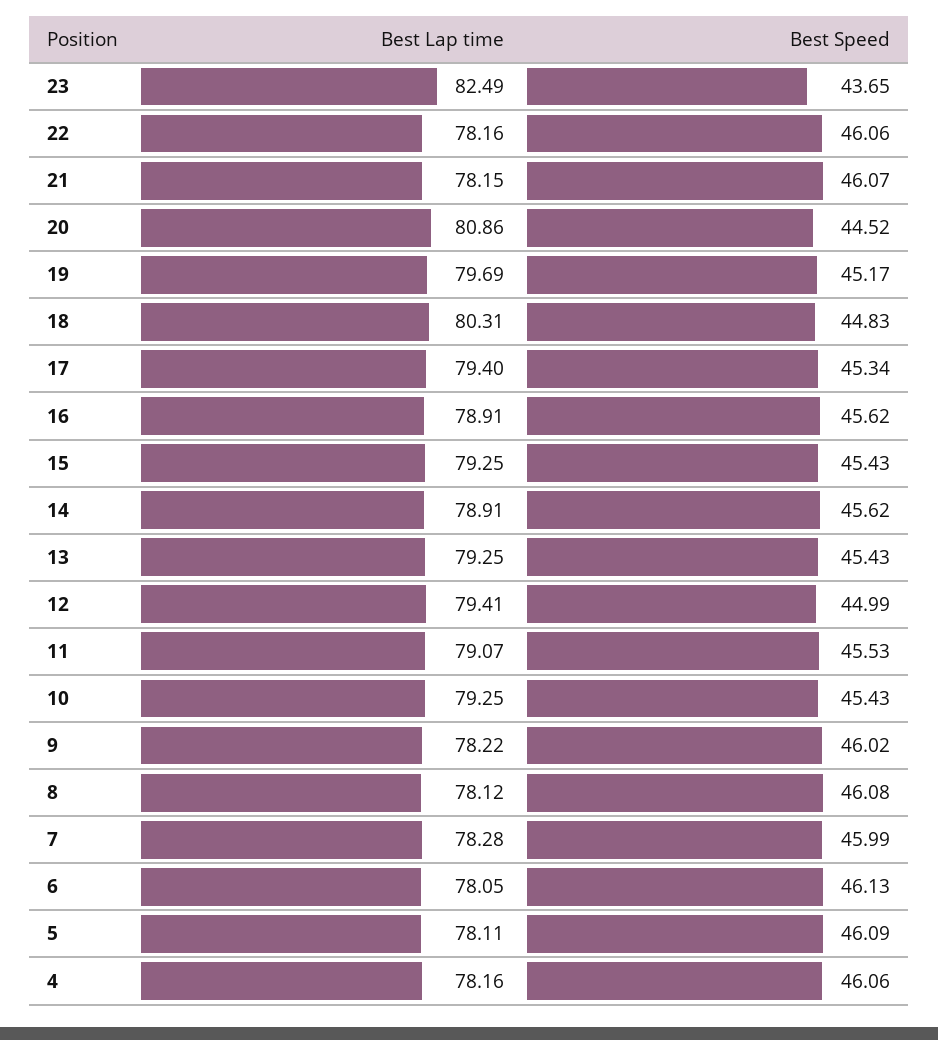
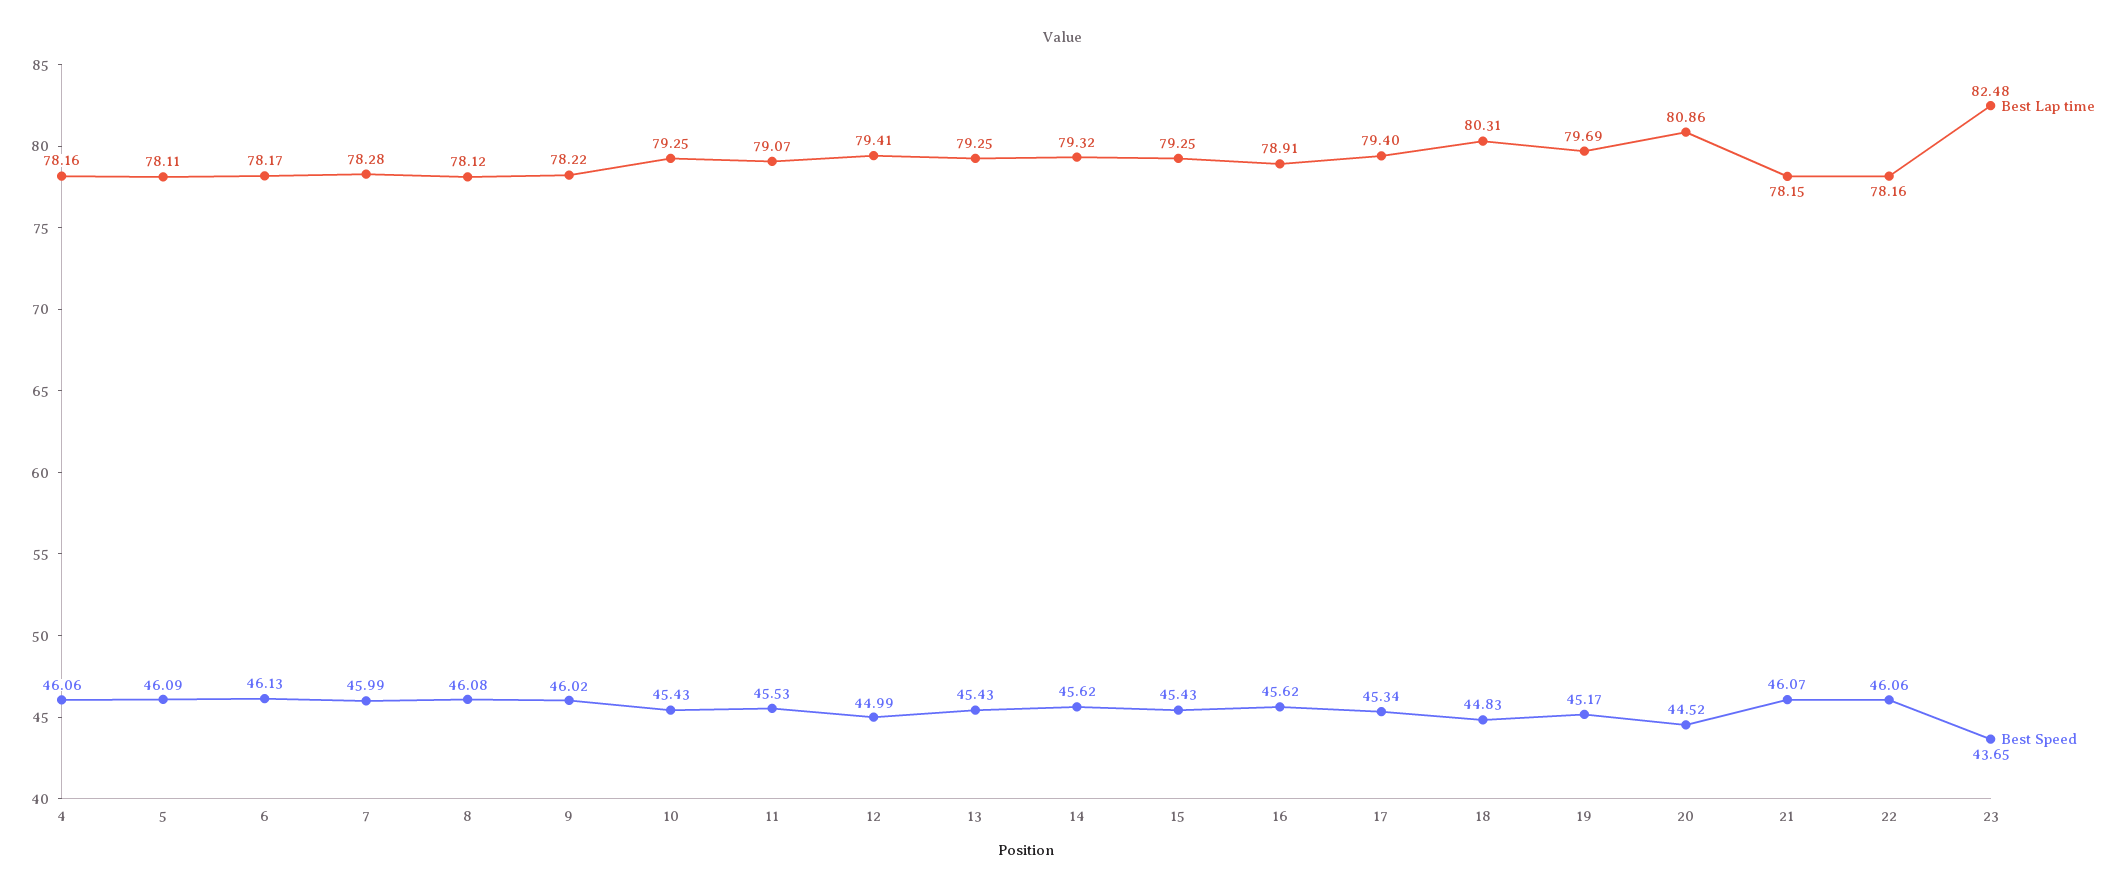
  {
    "Best Lap time": {
-     "23": 82.49,
+     "23": 82.48,
      "22": 78.16,
      "21": 78.15,
      "20": 80.86,
      "19": 79.69,
      "18": 80.31,
      "17": 79.4,
      "16": 78.91,
      "15": 79.25,
-     "14": 78.91,
+     "14": 79.32,
      "13": 79.25,
      "12": 79.41,
      "11": 79.07,
      "10": 79.25,
      "9": 78.22,
      "8": 78.12,
      "7": 78.28,
-     "6": 78.05,
+     "6": 78.17,
      "5": 78.11,
      "4": 78.16
    },
    "Best Speed": {
      "23": 43.65,
      "22": 46.06,
      "21": 46.07,
      "20": 44.52,
      "19": 45.17,
      "18": 44.83,
      "17": 45.34,
      "16": 45.62,
      "15": 45.43,
      "14": 45.62,
      "13": 45.43,
      "12": 44.99,
      "11": 45.53,
      "10": 45.43,
      "9": 46.02,
      "8": 46.08,
      "7": 45.99,
      "6": 46.13,
      "5": 46.09,
      "4": 46.06
    }
  }

